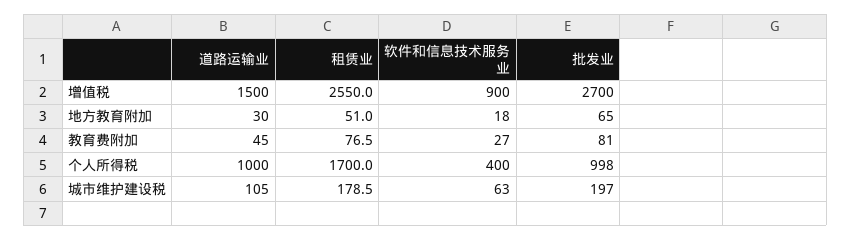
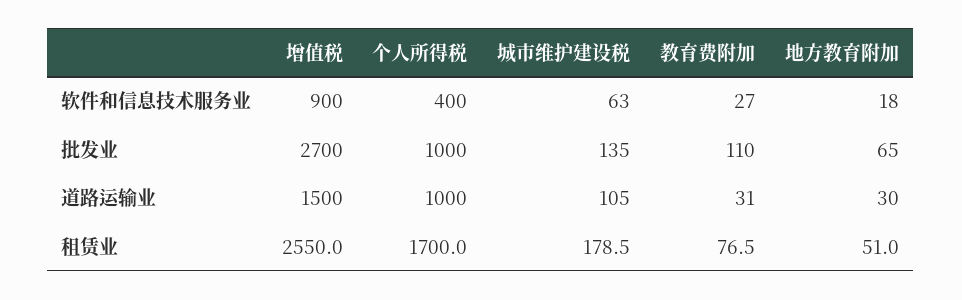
  {
    "道路运输业": {
      "增值税": 1500,
      "地方教育附加": 30,
-     "教育费附加": 45,
+     "教育费附加": 31,
      "个人所得税": 1000,
      "城市维护建设税": 105
    },
    "租赁业": {
      "增值税": 2550,
      "地方教育附加": 51,
      "教育费附加": 76.5,
      "个人所得税": 1700,
      "城市维护建设税": 178.5
    },
    "软件和信息技术服务业": {
      "增值税": 900,
      "地方教育附加": 18,
      "教育费附加": 27,
      "个人所得税": 400,
      "城市维护建设税": 63
    },
    "批发业": {
      "增值税": 2700,
      "地方教育附加": 65,
-     "教育费附加": 81,
+     "教育费附加": 110,
-     "个人所得税": 998,
+     "个人所得税": 1000,
-     "城市维护建设税": 197
+     "城市维护建设税": 135
    }
  }

